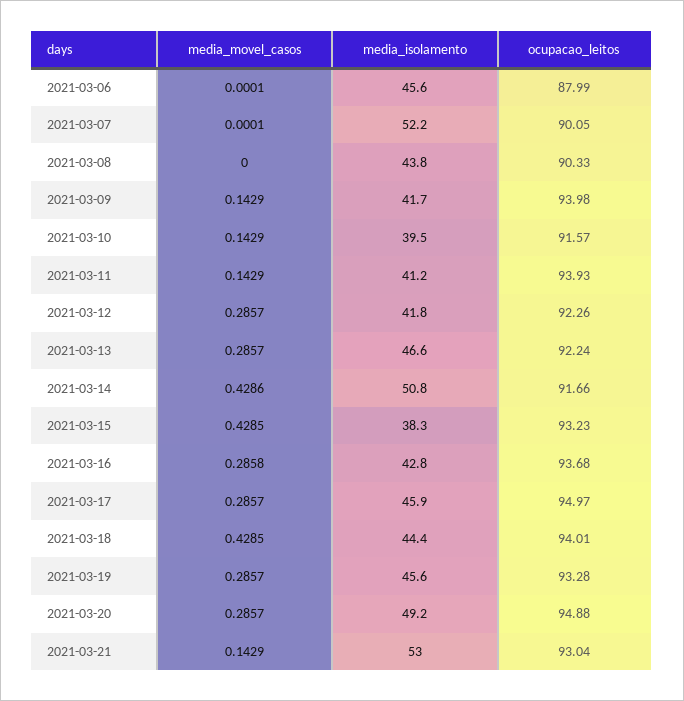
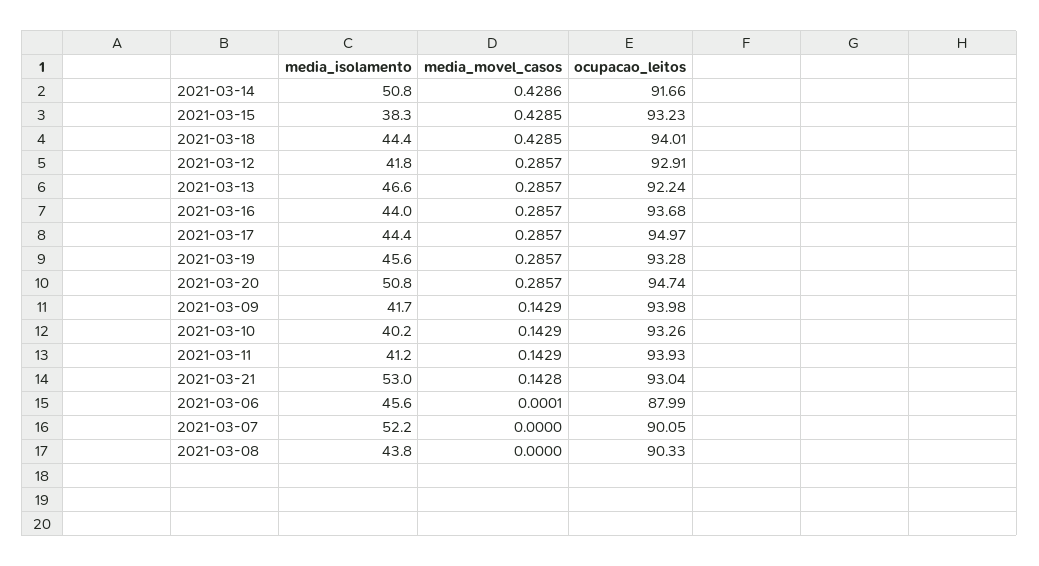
  {
    "media_movel_casos": {
      "2021-03-06": 0.0001,
-     "2021-03-07": 0.0001,
+     "2021-03-07": 0,
      "2021-03-08": 0,
      "2021-03-09": 0.1429,
      "2021-03-10": 0.1429,
      "2021-03-11": 0.1429,
      "2021-03-12": 0.2857,
      "2021-03-13": 0.2857,
      "2021-03-14": 0.4286,
      "2021-03-15": 0.4285,
-     "2021-03-16": 0.2858,
+     "2021-03-16": 0.2857,
      "2021-03-17": 0.2857,
      "2021-03-18": 0.4285,
      "2021-03-19": 0.2857,
      "2021-03-20": 0.2857,
-     "2021-03-21": 0.1429
+     "2021-03-21": 0.1428
    },
    "media_isolamento": {
      "2021-03-06": 45.6,
      "2021-03-07": 52.2,
      "2021-03-08": 43.8,
      "2021-03-09": 41.7,
-     "2021-03-10": 39.5,
+     "2021-03-10": 40.2,
      "2021-03-11": 41.2,
      "2021-03-12": 41.8,
      "2021-03-13": 46.6,
      "2021-03-14": 50.8,
      "2021-03-15": 38.3,
-     "2021-03-16": 42.8,
+     "2021-03-16": 44,
-     "2021-03-17": 45.9,
+     "2021-03-17": 44.4,
      "2021-03-18": 44.4,
      "2021-03-19": 45.6,
-     "2021-03-20": 49.2,
+     "2021-03-20": 50.8,
      "2021-03-21": 53
    },
    "ocupacao_leitos": {
      "2021-03-06": 87.99,
      "2021-03-07": 90.05,
      "2021-03-08": 90.33,
      "2021-03-09": 93.98,
-     "2021-03-10": 91.57,
+     "2021-03-10": 93.26,
      "2021-03-11": 93.93,
-     "2021-03-12": 92.26,
+     "2021-03-12": 92.91,
      "2021-03-13": 92.24,
      "2021-03-14": 91.66,
      "2021-03-15": 93.23,
      "2021-03-16": 93.68,
      "2021-03-17": 94.97,
      "2021-03-18": 94.01,
      "2021-03-19": 93.28,
-     "2021-03-20": 94.88,
+     "2021-03-20": 94.74,
      "2021-03-21": 93.04
    }
  }

